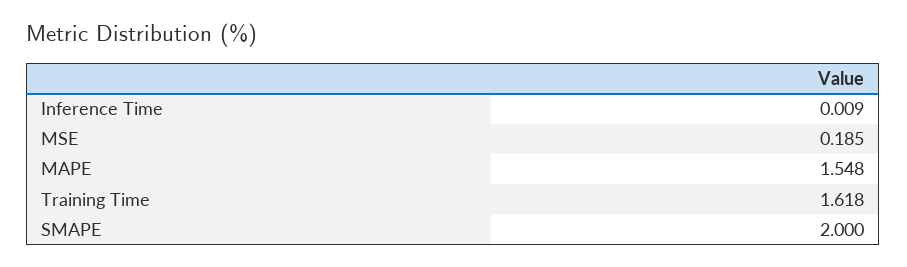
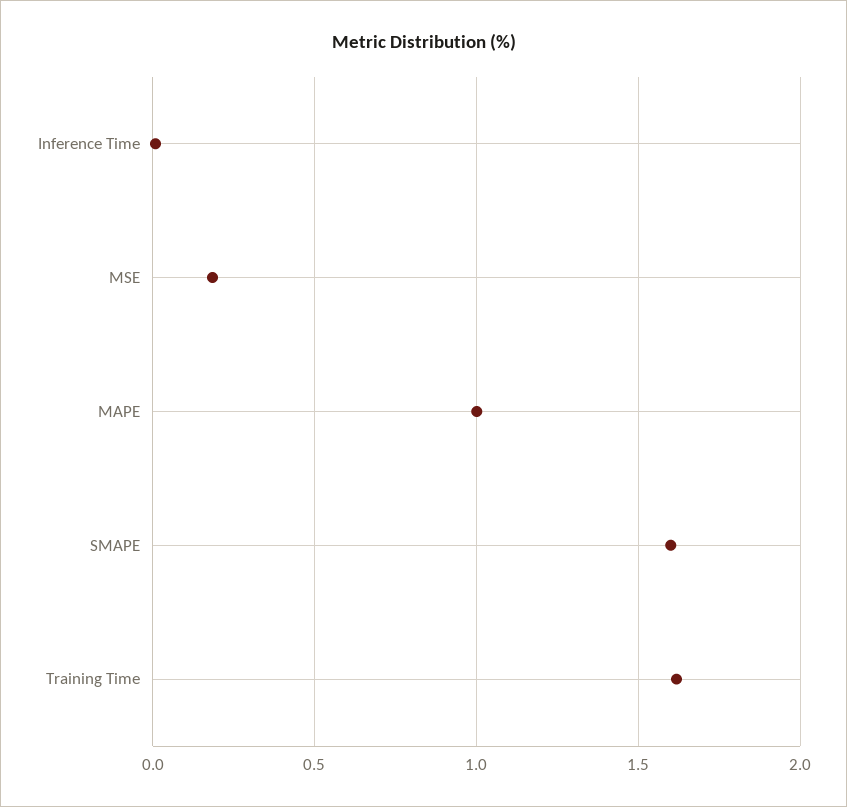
  {
    "Inference Time": 0.009,
    "MSE": 0.185,
-   "MAPE": 1.548,
+   "MAPE": 1,
    "Training Time": 1.618,
-   "SMAPE": 2
+   "SMAPE": 1.6
  }

